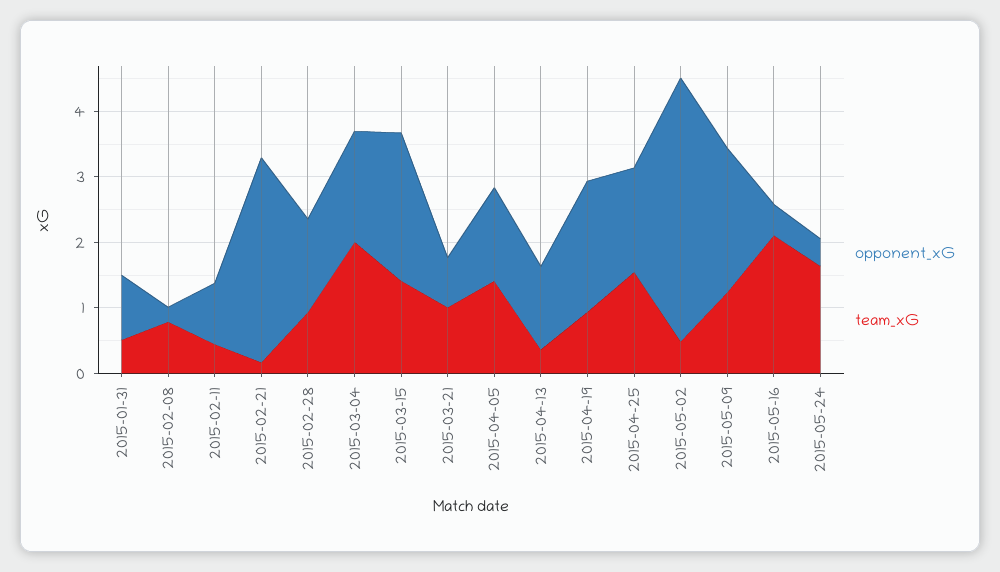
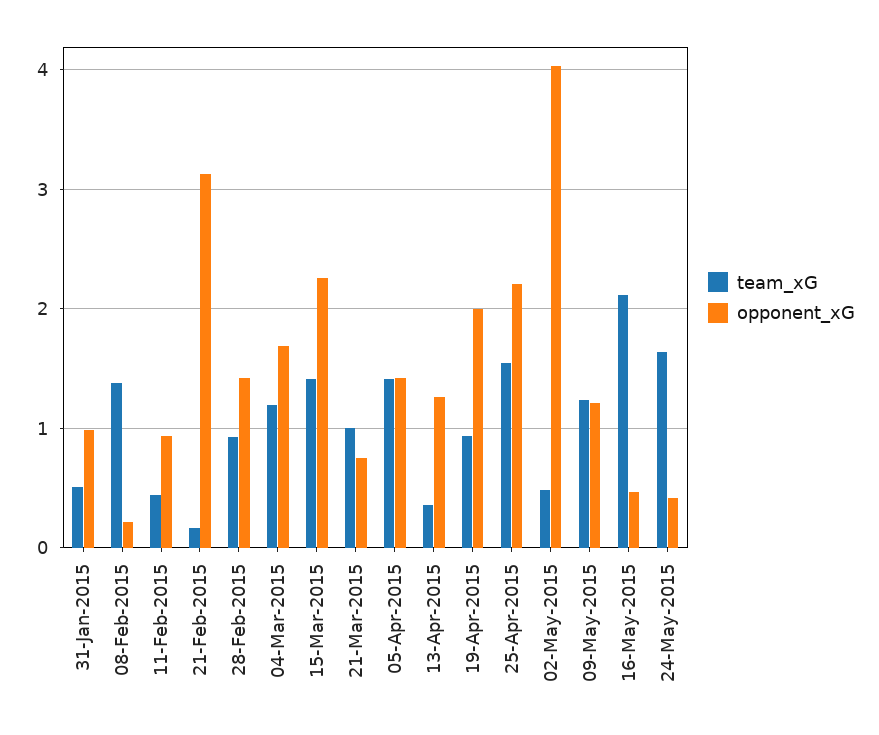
  {
    "opponent_xG": {
      "2015-01-31": 1,
      "2015-02-08": 0.2,
      "2015-02-11": 0.9,
      "2015-02-21": 3.1,
      "2015-02-28": 1.4,
      "2015-03-04": 1.7,
      "2015-03-15": 2.3,
      "2015-03-21": 0.8,
      "2015-04-05": 1.4,
      "2015-04-13": 1.3,
      "2015-04-19": 2,
-     "2015-04-25": 1.6,
+     "2015-04-25": 2.2,
      "2015-05-02": 4,
-     "2015-05-09": 2.2,
+     "2015-05-09": 1.2,
      "2015-05-16": 0.5,
      "2015-05-24": 0.4
    },
    "team_xG": {
      "2015-01-31": 0.5,
-     "2015-02-08": 0.8,
+     "2015-02-08": 1.4,
      "2015-02-11": 0.4,
      "2015-02-21": 0.2,
      "2015-02-28": 0.9,
-     "2015-03-04": 2,
+     "2015-03-04": 1.2,
      "2015-03-15": 1.4,
      "2015-03-21": 1,
      "2015-04-05": 1.4,
      "2015-04-13": 0.4,
      "2015-04-19": 0.9,
      "2015-04-25": 1.5,
      "2015-05-02": 0.5,
      "2015-05-09": 1.2,
      "2015-05-16": 2.1,
      "2015-05-24": 1.6
    }
  }

